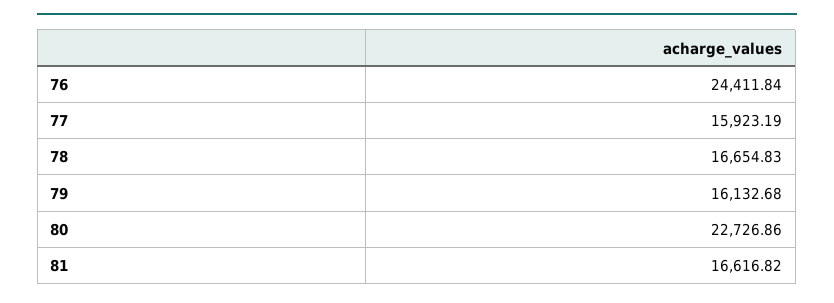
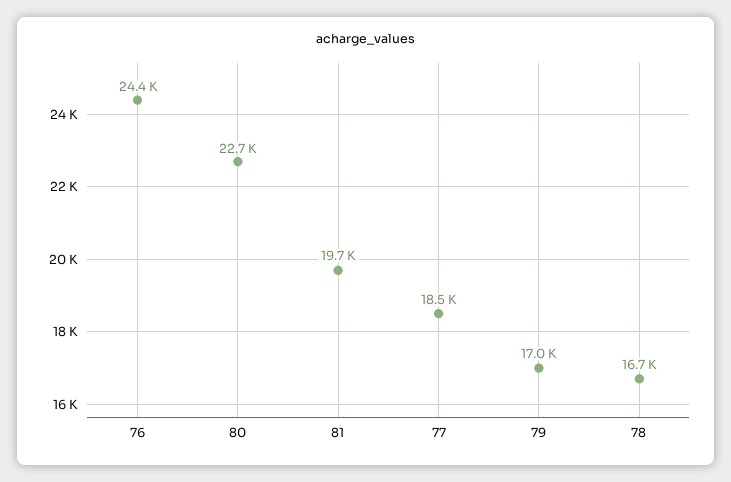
  {
    "76": 24411.84,
-   "77": 15923.19,
+   "77": 18500,
    "78": 16654.83,
-   "79": 16132.68,
+   "79": 17000,
    "80": 22726.86,
-   "81": 16616.82
+   "81": 19700
  }

